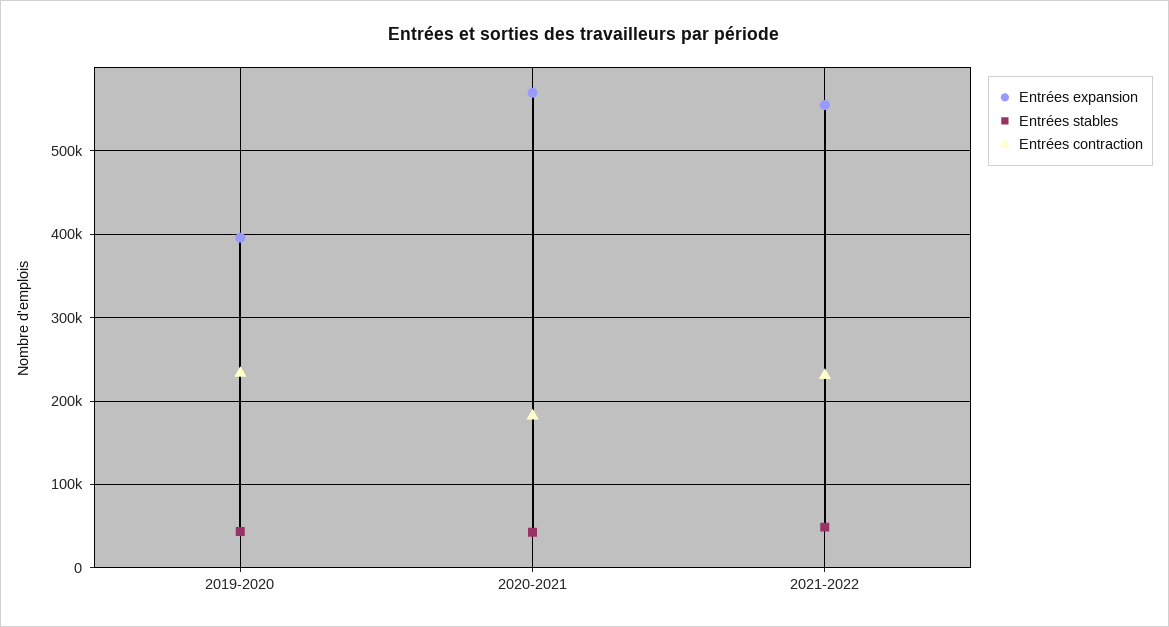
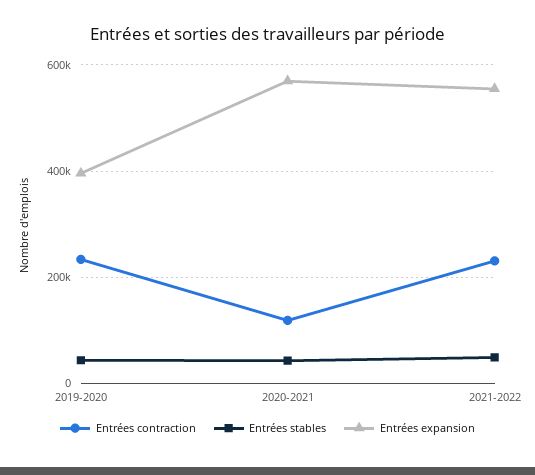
  {
    "Entrées expansion": {
      "2019-2020": 400000,
      "2020-2021": 570000,
      "2021-2022": 550000
    },
    "Entrées stables": {
      "2019-2020": 40000,
      "2020-2021": 40000,
      "2021-2022": 50000
    },
    "Entrées contraction": {
      "2019-2020": 230000,
-     "2020-2021": 180000,
+     "2020-2021": 120000,
      "2021-2022": 230000
    }
  }

